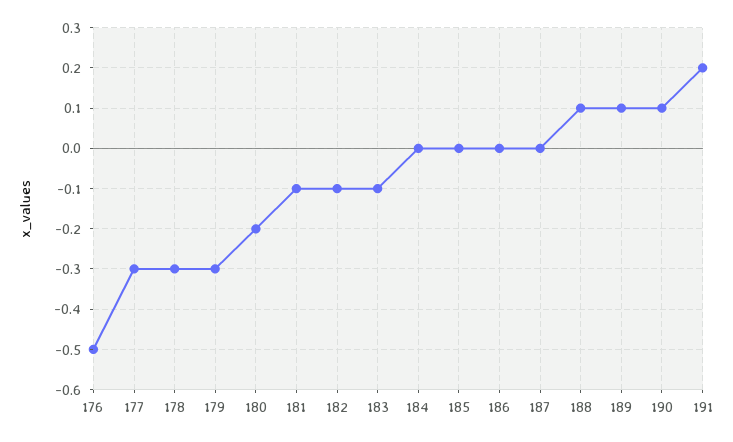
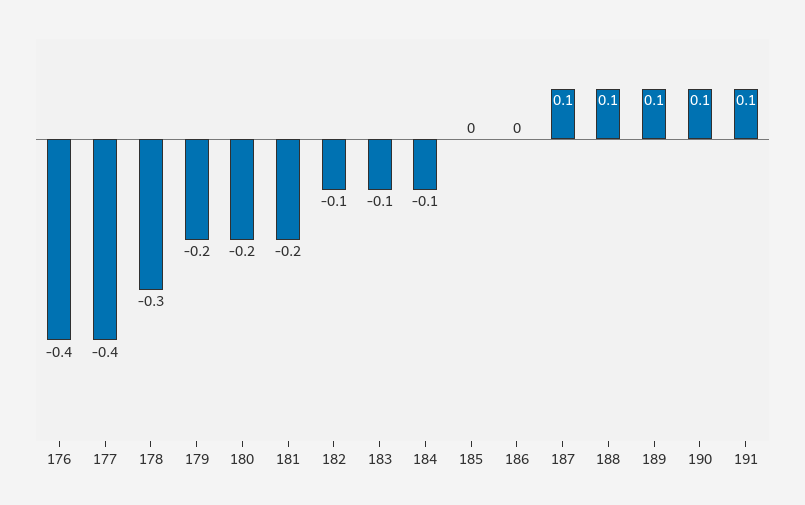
  {
-   "176": -0.5,
+   "176": -0.4,
-   "177": -0.3,
+   "177": -0.4,
    "178": -0.3,
-   "179": -0.3,
+   "179": -0.2,
    "180": -0.2,
-   "181": -0.1,
+   "181": -0.2,
    "182": -0.1,
    "183": -0.1,
-   "184": 0,
+   "184": -0.1,
    "185": 0,
    "186": 0,
-   "187": 0,
+   "187": 0.1,
    "188": 0.1,
    "189": 0.1,
    "190": 0.1,
-   "191": 0.2
+   "191": 0.1
  }

